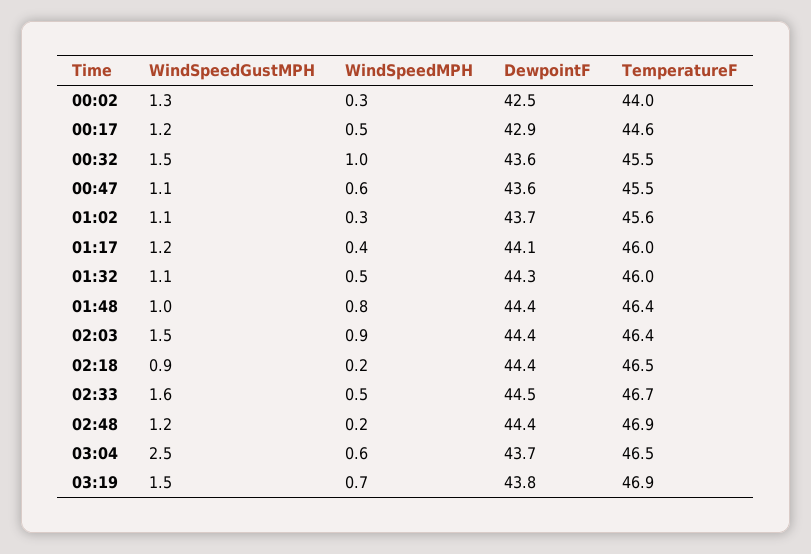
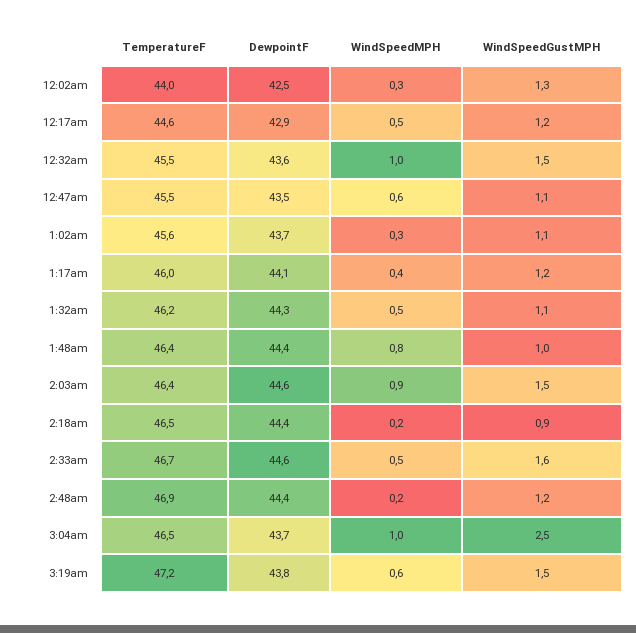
  {
    "WindSpeedGustMPH": {
      "00:02": 1.3,
      "00:17": 1.2,
      "00:32": 1.5,
      "00:47": 1.1,
      "01:02": 1.1,
      "01:17": 1.2,
      "01:32": 1.1,
      "01:48": 1,
      "02:03": 1.5,
      "02:18": 0.9,
      "02:33": 1.6,
      "02:48": 1.2,
      "03:04": 2.5,
      "03:19": 1.5
    },
    "WindSpeedMPH": {
      "00:02": 0.3,
      "00:17": 0.5,
      "00:32": 1,
      "00:47": 0.6,
      "01:02": 0.3,
      "01:17": 0.4,
      "01:32": 0.5,
      "01:48": 0.8,
      "02:03": 0.9,
      "02:18": 0.2,
      "02:33": 0.5,
      "02:48": 0.2,
-     "03:04": 0.6,
+     "03:04": 1,
-     "03:19": 0.7
+     "03:19": 0.6
    },
    "DewpointF": {
      "00:02": 42.5,
      "00:17": 42.9,
      "00:32": 43.6,
-     "00:47": 43.6,
+     "00:47": 43.5,
      "01:02": 43.7,
      "01:17": 44.1,
      "01:32": 44.3,
      "01:48": 44.4,
-     "02:03": 44.4,
+     "02:03": 44.6,
      "02:18": 44.4,
-     "02:33": 44.5,
+     "02:33": 44.6,
      "02:48": 44.4,
      "03:04": 43.7,
      "03:19": 43.8
    },
    "TemperatureF": {
      "00:02": 44,
      "00:17": 44.6,
      "00:32": 45.5,
      "00:47": 45.5,
      "01:02": 45.6,
      "01:17": 46,
-     "01:32": 46,
+     "01:32": 46.2,
      "01:48": 46.4,
      "02:03": 46.4,
      "02:18": 46.5,
      "02:33": 46.7,
      "02:48": 46.9,
      "03:04": 46.5,
-     "03:19": 46.9
+     "03:19": 47.2
    }
  }

